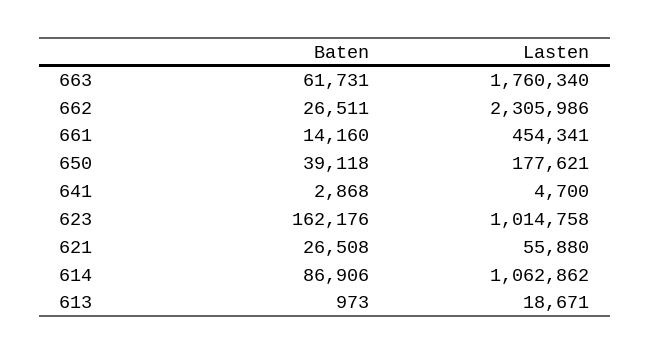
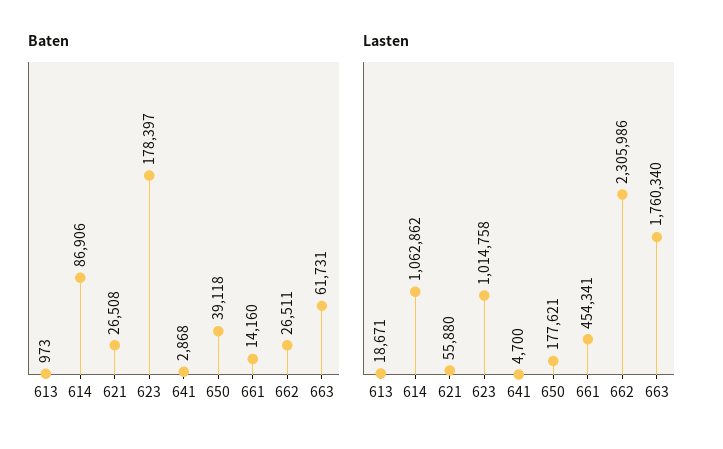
  {
    "Baten": {
      "663": 61731,
      "662": 26511,
      "661": 14160,
      "650": 39118,
      "641": 2868,
-     "623": 162176,
+     "623": 178397,
      "621": 26508,
      "614": 86906,
      "613": 973
    },
    "Lasten": {
      "663": 1760340,
      "662": 2305986,
      "661": 454341,
      "650": 177621,
      "641": 4700,
      "623": 1014758,
      "621": 55880,
      "614": 1062862,
      "613": 18671
    }
  }

